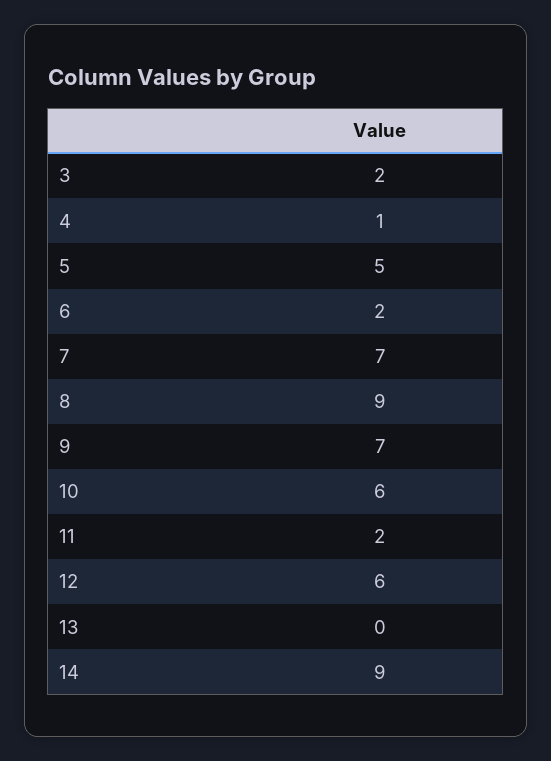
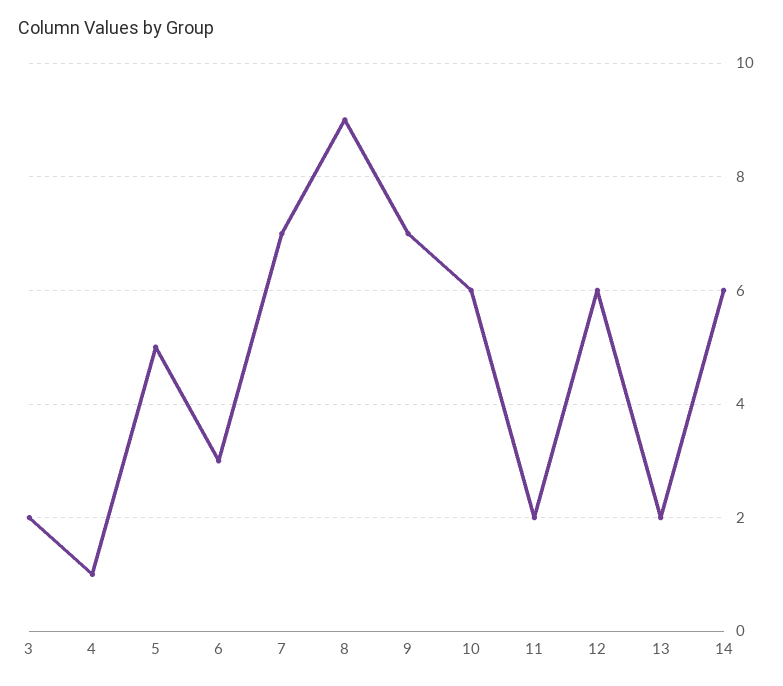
  {
    "3": 2,
    "4": 1,
    "5": 5,
-   "6": 2,
+   "6": 3,
    "7": 7,
    "8": 9,
    "9": 7,
    "10": 6,
    "11": 2,
    "12": 6,
-   "13": 0,
+   "13": 2,
-   "14": 9
+   "14": 6
  }

